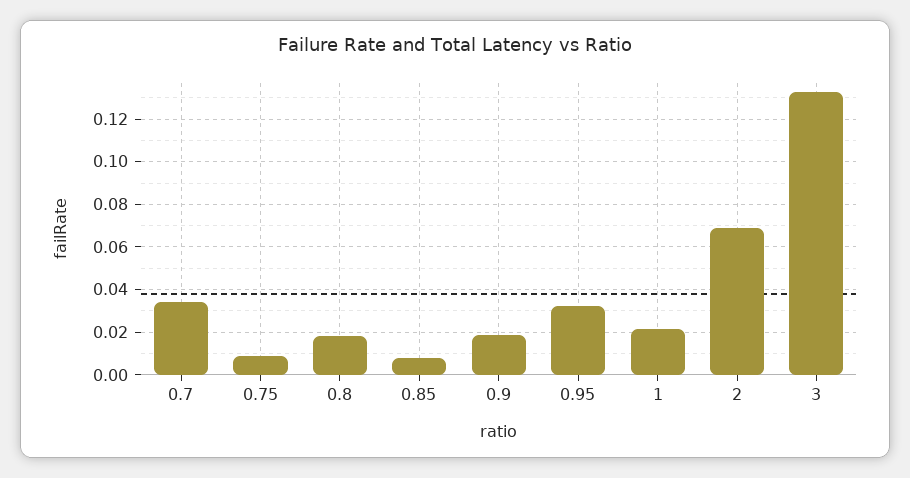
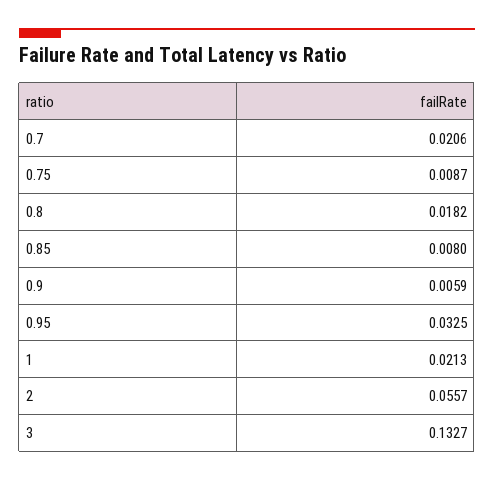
  {
-   "0.7": 0.035,
+   "0.7": 0.0206,
    "0.75": 0.0087,
    "0.8": 0.0182,
    "0.85": 0.008,
-   "0.9": 0.02,
+   "0.9": 0.0059,
    "0.95": 0.0325,
    "1": 0.0213,
-   "2": 0.07,
+   "2": 0.0557,
    "3": 0.1327
  }

